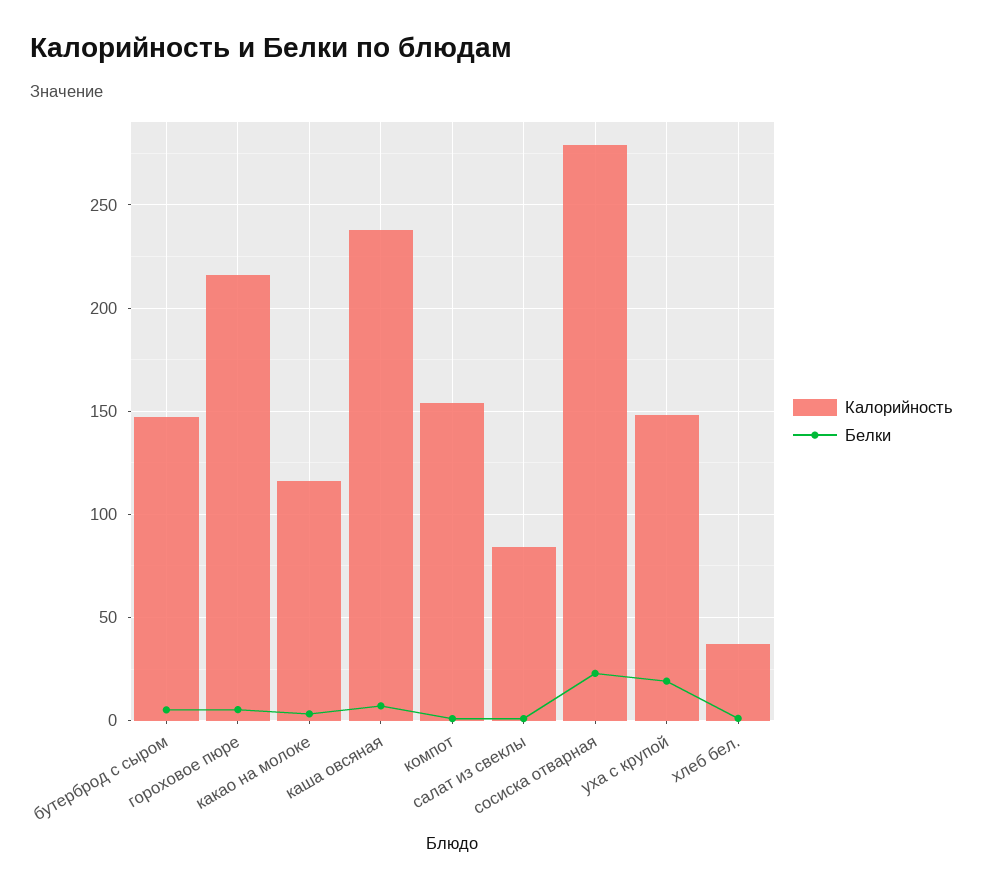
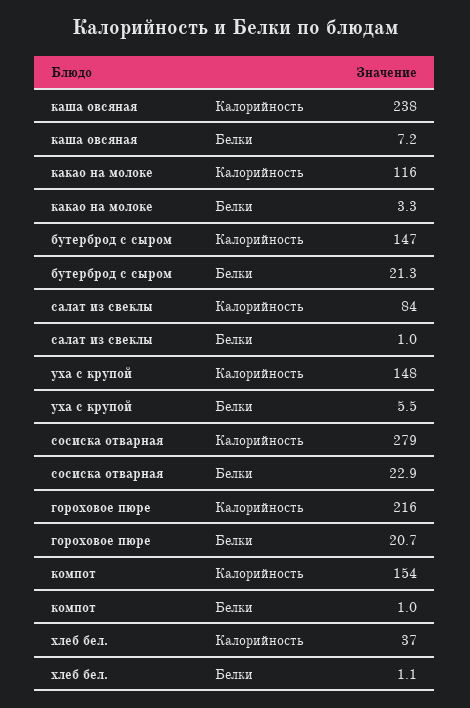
  {
    "Калорийность": {
      "бутерброд с сыром": 147,
      "гороховое пюре": 216,
      "какао на молоке": 116,
      "каша овсяная": 238,
      "компот": 154,
      "салат из свеклы": 84,
      "сосиска отварная": 279,
      "уха с крупой": 148,
      "хлеб бел.": 37
    },
    "Белки": {
-     "бутерброд с сыром": 5,
+     "бутерброд с сыром": 21.3,
-     "гороховое пюре": 5,
+     "гороховое пюре": 20.7,
      "какао на молоке": 3.3,
      "каша овсяная": 7.2,
      "компот": 1,
      "салат из свеклы": 1,
      "сосиска отварная": 22.9,
-     "уха с крупой": 20,
+     "уха с крупой": 5.5,
      "хлеб бел.": 1.1
    }
  }

